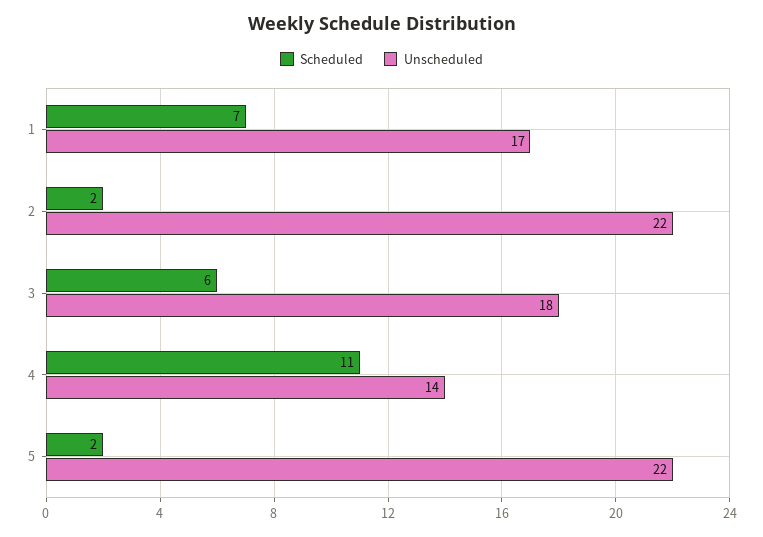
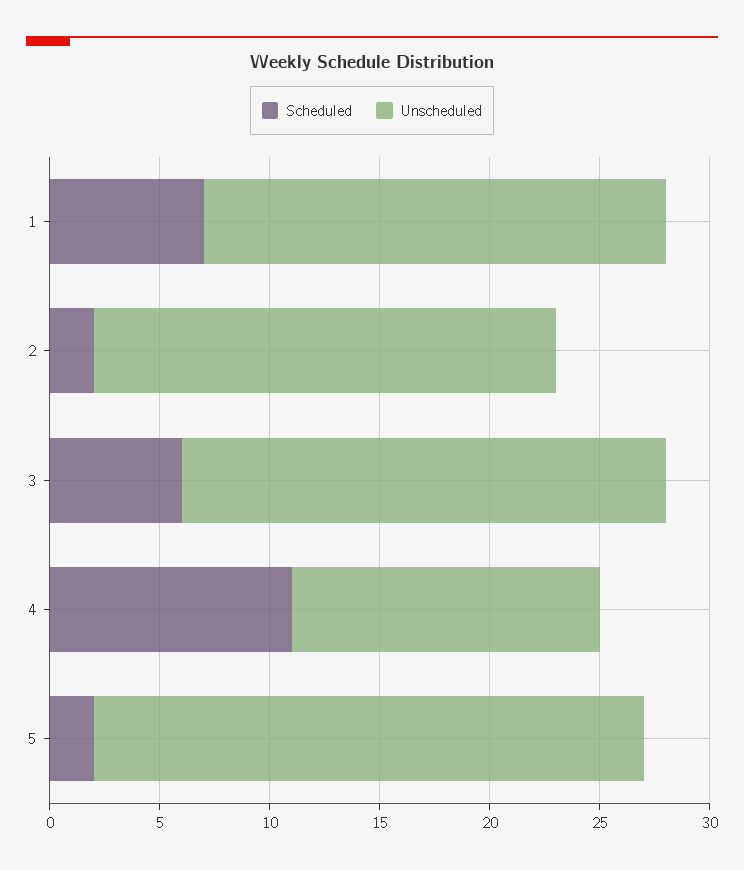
  {
    "Scheduled": {
      "1": 7,
      "2": 2,
      "3": 6,
      "4": 11,
      "5": 2
    },
    "Unscheduled": {
-     "1": 17,
+     "1": 21,
-     "2": 22,
+     "2": 21,
-     "3": 18,
+     "3": 22,
      "4": 14,
-     "5": 22
+     "5": 25
    }
  }

